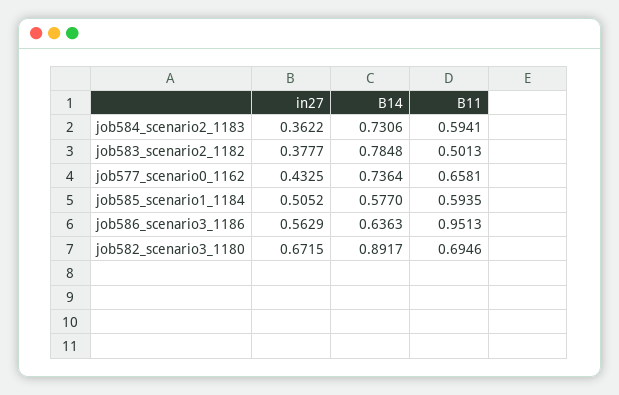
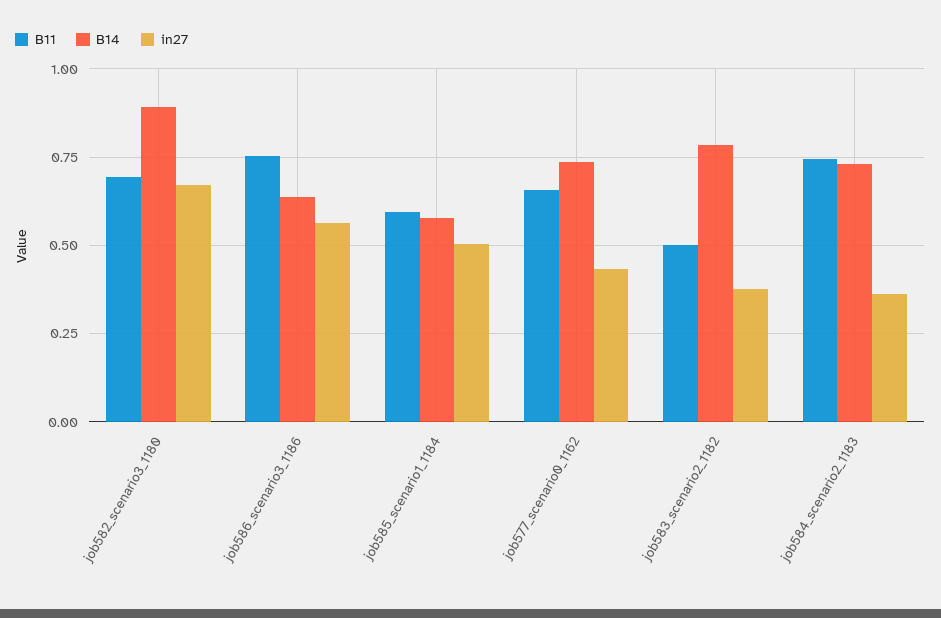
  {
    "in27": {
      "job584_scenario2_1183": 0.3622,
      "job583_scenario2_1182": 0.3777,
      "job577_scenario0_1162": 0.4325,
      "job585_scenario1_1184": 0.5052,
      "job586_scenario3_1186": 0.5629,
      "job582_scenario3_1180": 0.6715
    },
    "B14": {
      "job584_scenario2_1183": 0.7306,
      "job583_scenario2_1182": 0.7848,
      "job577_scenario0_1162": 0.7364,
      "job585_scenario1_1184": 0.577,
      "job586_scenario3_1186": 0.6363,
      "job582_scenario3_1180": 0.8917
    },
    "B11": {
-     "job584_scenario2_1183": 0.5941,
+     "job584_scenario2_1183": 0.75,
      "job583_scenario2_1182": 0.5013,
      "job577_scenario0_1162": 0.6581,
      "job585_scenario1_1184": 0.5935,
-     "job586_scenario3_1186": 0.9513,
+     "job586_scenario3_1186": 0.75,
      "job582_scenario3_1180": 0.6946
    }
  }

